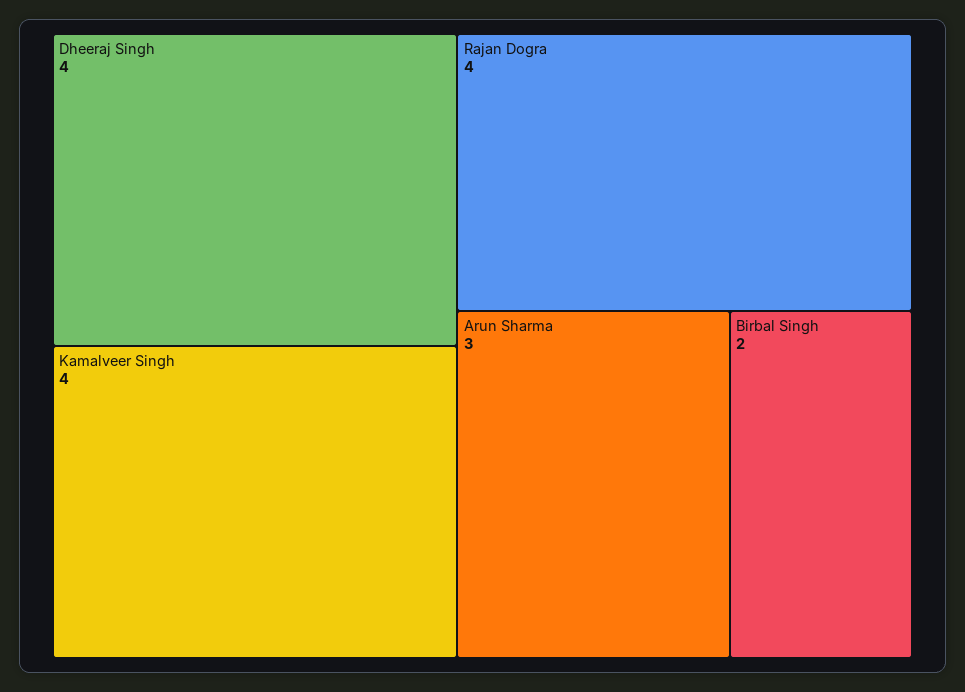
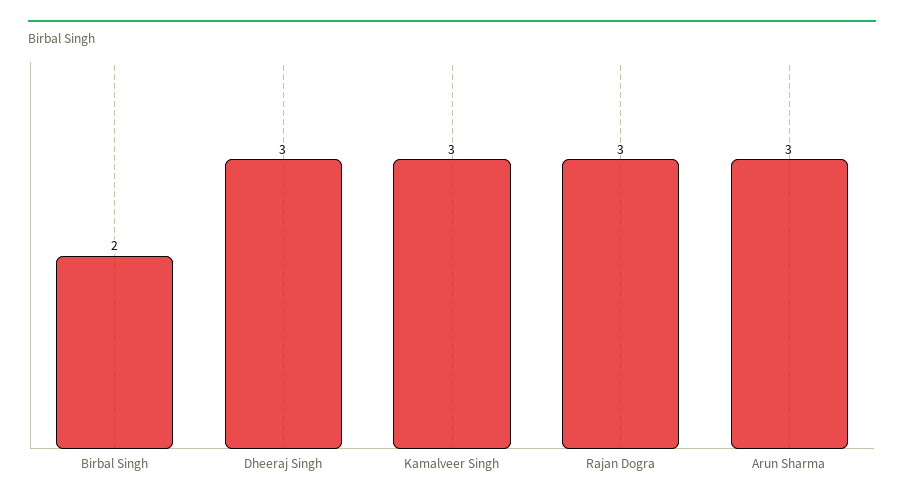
  {
-   "Dheeraj Singh": 4,
+   "Dheeraj Singh": 3,
-   "Kamalveer Singh": 4,
+   "Kamalveer Singh": 3,
-   "Rajan Dogra": 4,
+   "Rajan Dogra": 3,
    "Arun Sharma": 3,
    "Birbal Singh": 2
  }

